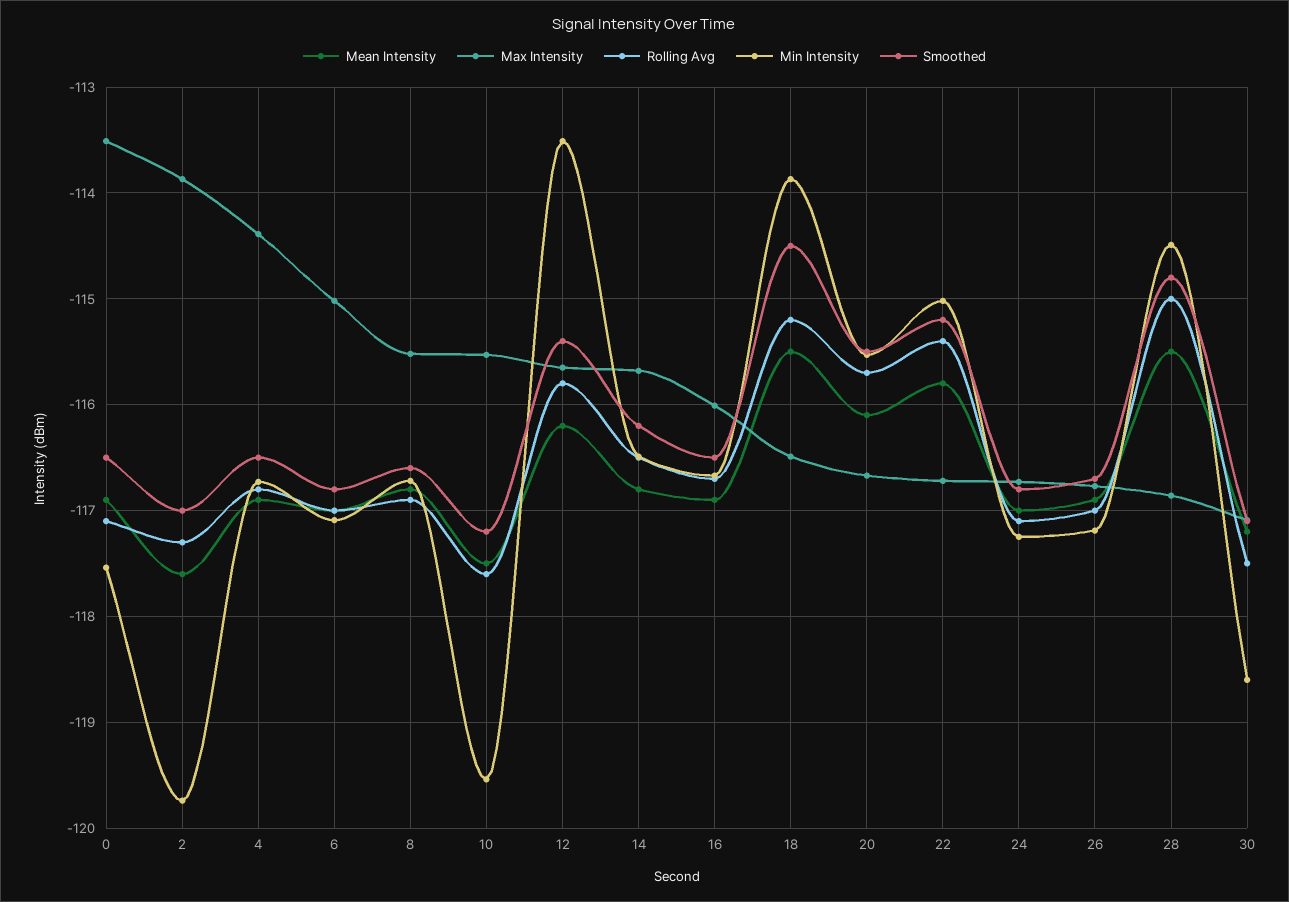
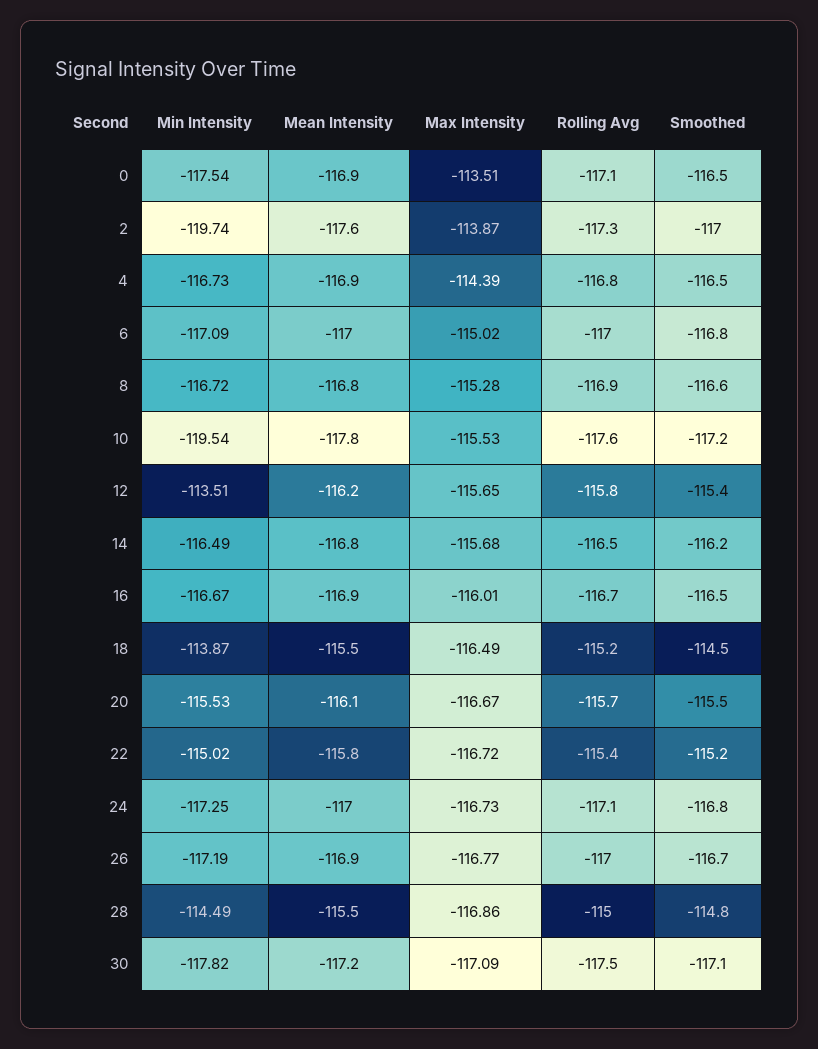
  {
    "Mean Intensity": {
      "0": -116.9,
      "2": -117.6,
      "4": -116.9,
      "6": -117,
      "8": -116.8,
-     "10": -117.5,
+     "10": -117.8,
      "12": -116.2,
      "14": -116.8,
      "16": -116.9,
      "18": -115.5,
      "20": -116.1,
      "22": -115.8,
      "24": -117,
      "26": -116.9,
      "28": -115.5,
      "30": -117.2
    },
    "Max Intensity": {
      "0": -113.51,
      "2": -113.87,
      "4": -114.39,
      "6": -115.02,
-     "8": -115.5,
+     "8": -115.28,
      "10": -115.53,
      "12": -115.65,
      "14": -115.68,
      "16": -116.01,
      "18": -116.49,
      "20": -116.67,
      "22": -116.72,
      "24": -116.73,
      "26": -116.77,
      "28": -116.86,
      "30": -117.09
    },
    "Rolling Avg": {
      "0": -117.1,
      "2": -117.3,
      "4": -116.8,
      "6": -117,
      "8": -116.9,
      "10": -117.6,
      "12": -115.8,
      "14": -116.5,
      "16": -116.7,
      "18": -115.2,
      "20": -115.7,
      "22": -115.4,
      "24": -117.1,
      "26": -117,
      "28": -115,
      "30": -117.5
    },
    "Min Intensity": {
      "0": -117.54,
      "2": -119.74,
      "4": -116.73,
      "6": -117.09,
      "8": -116.72,
      "10": -119.54,
      "12": -113.51,
      "14": -116.49,
      "16": -116.67,
      "18": -113.87,
      "20": -115.53,
      "22": -115.02,
      "24": -117.25,
      "26": -117.19,
      "28": -114.49,
-     "30": -118.6
+     "30": -117.82
    },
    "Smoothed": {
      "0": -116.5,
      "2": -117,
      "4": -116.5,
      "6": -116.8,
      "8": -116.6,
      "10": -117.2,
      "12": -115.4,
      "14": -116.2,
      "16": -116.5,
      "18": -114.5,
      "20": -115.5,
      "22": -115.2,
      "24": -116.8,
      "26": -116.7,
      "28": -114.8,
      "30": -117.1
    }
  }

